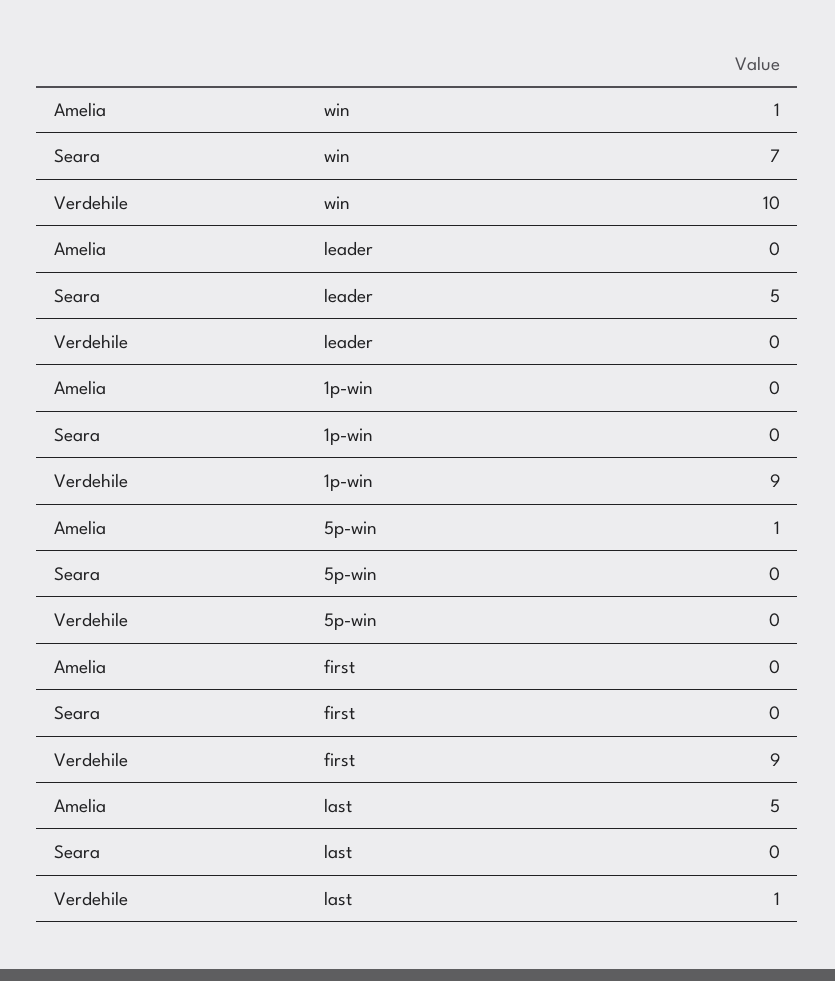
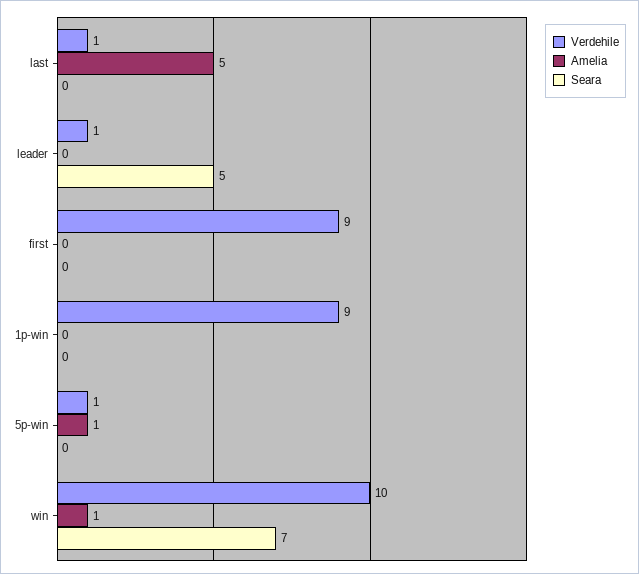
  {
    "Amelia": {
      "win": 1,
      "leader": 0,
      "1p-win": 0,
      "5p-win": 1,
      "first": 0,
      "last": 5
    },
    "Seara": {
      "win": 7,
      "leader": 5,
      "1p-win": 0,
      "5p-win": 0,
      "first": 0,
      "last": 0
    },
    "Verdehile": {
      "win": 10,
-     "leader": 0,
+     "leader": 1,
      "1p-win": 9,
-     "5p-win": 0,
+     "5p-win": 1,
      "first": 9,
      "last": 1
    }
  }

